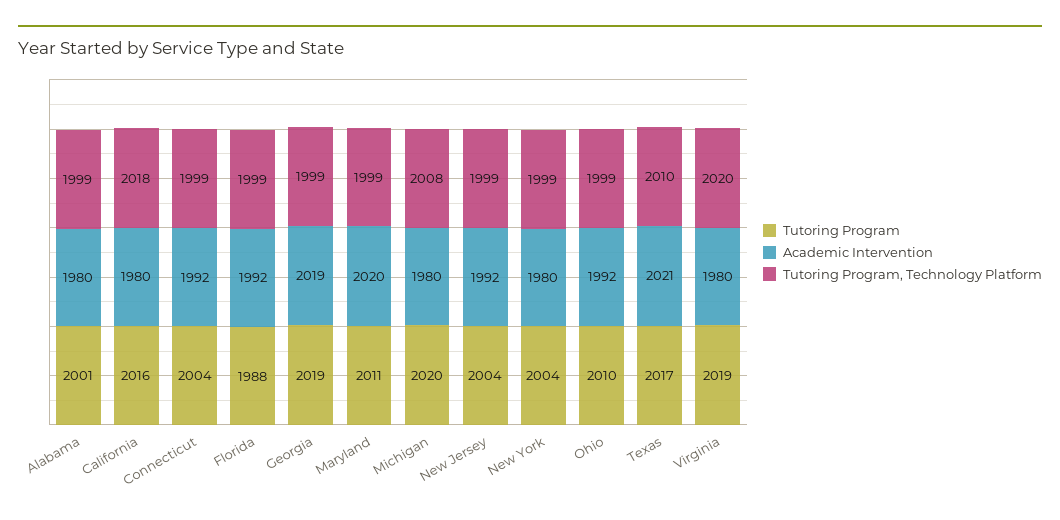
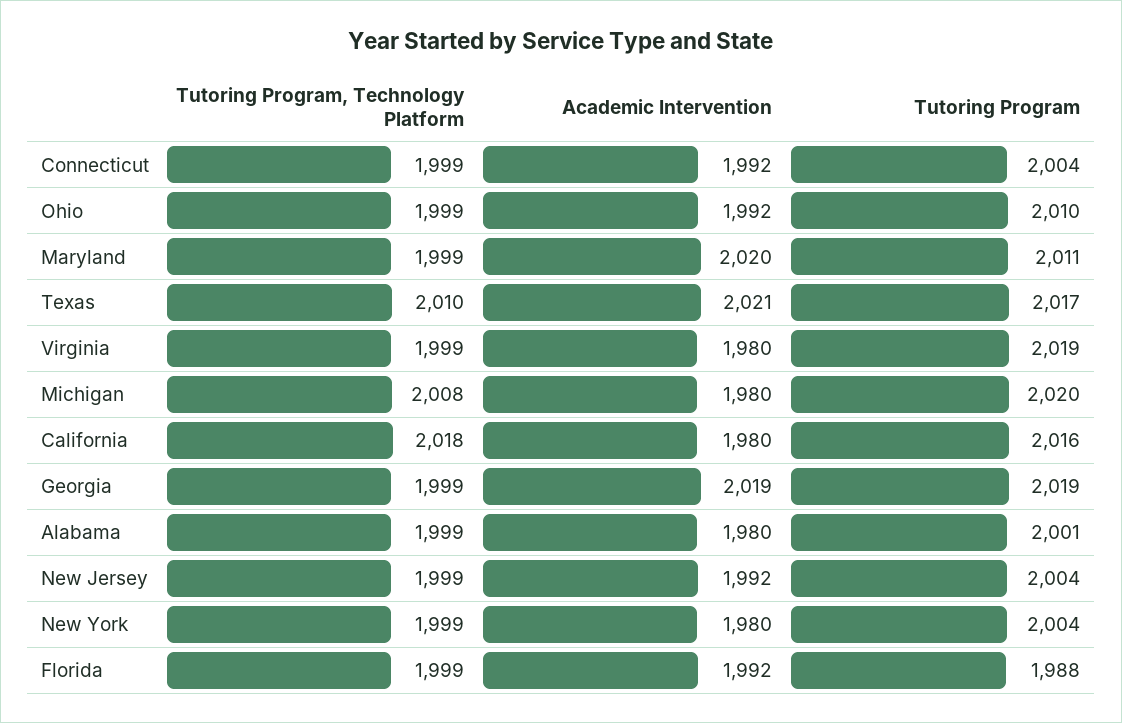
  {
    "Tutoring Program": {
      "Alabama": 2001,
      "California": 2016,
      "Connecticut": 2004,
      "Florida": 1988,
      "Georgia": 2019,
      "Maryland": 2011,
      "Michigan": 2020,
      "New Jersey": 2004,
      "New York": 2004,
      "Ohio": 2010,
      "Texas": 2017,
      "Virginia": 2019
    },
    "Academic Intervention": {
      "Alabama": 1980,
      "California": 1980,
      "Connecticut": 1992,
      "Florida": 1992,
      "Georgia": 2019,
      "Maryland": 2020,
      "Michigan": 1980,
      "New Jersey": 1992,
      "New York": 1980,
      "Ohio": 1992,
      "Texas": 2021,
      "Virginia": 1980
    },
    "Tutoring Program, Technology Platform": {
      "Alabama": 1999,
      "California": 2018,
      "Connecticut": 1999,
      "Florida": 1999,
      "Georgia": 1999,
      "Maryland": 1999,
      "Michigan": 2008,
      "New Jersey": 1999,
      "New York": 1999,
      "Ohio": 1999,
      "Texas": 2010,
-     "Virginia": 2020
+     "Virginia": 1999
    }
  }

